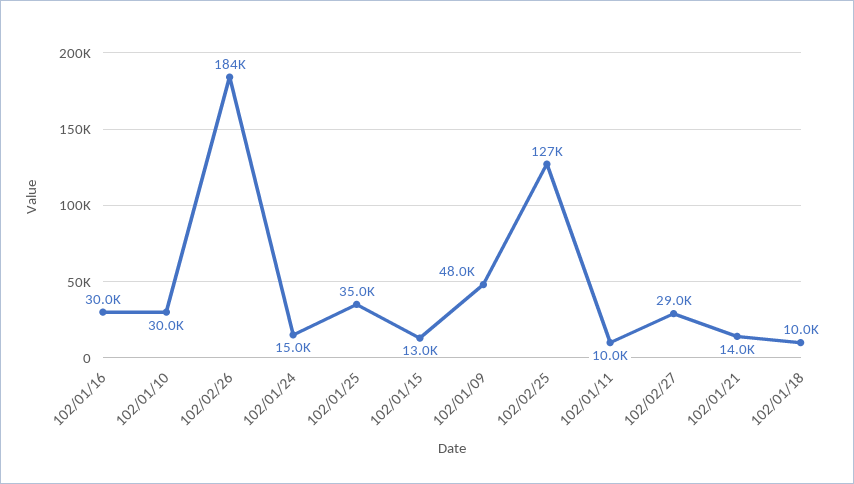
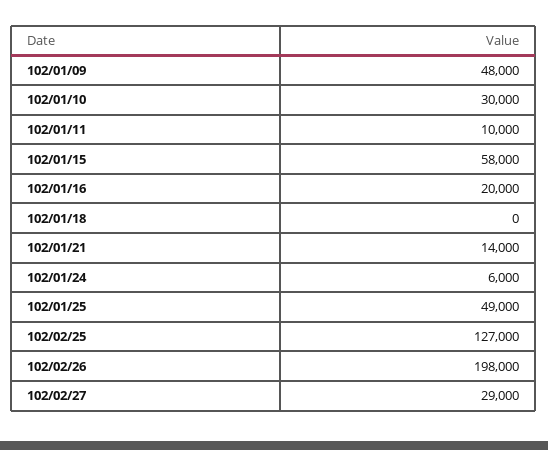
  {
-   "102/01/16": 30000,
+   "102/01/16": 20000,
    "102/01/10": 30000,
-   "102/02/26": 184000,
+   "102/02/26": 198000,
-   "102/01/24": 15000,
+   "102/01/24": 6000,
-   "102/01/25": 35000,
+   "102/01/25": 49000,
-   "102/01/15": 13000,
+   "102/01/15": 58000,
    "102/01/09": 48000,
    "102/02/25": 127000,
    "102/01/11": 10000,
    "102/02/27": 29000,
    "102/01/21": 14000,
-   "102/01/18": 10000
+   "102/01/18": 0
  }

